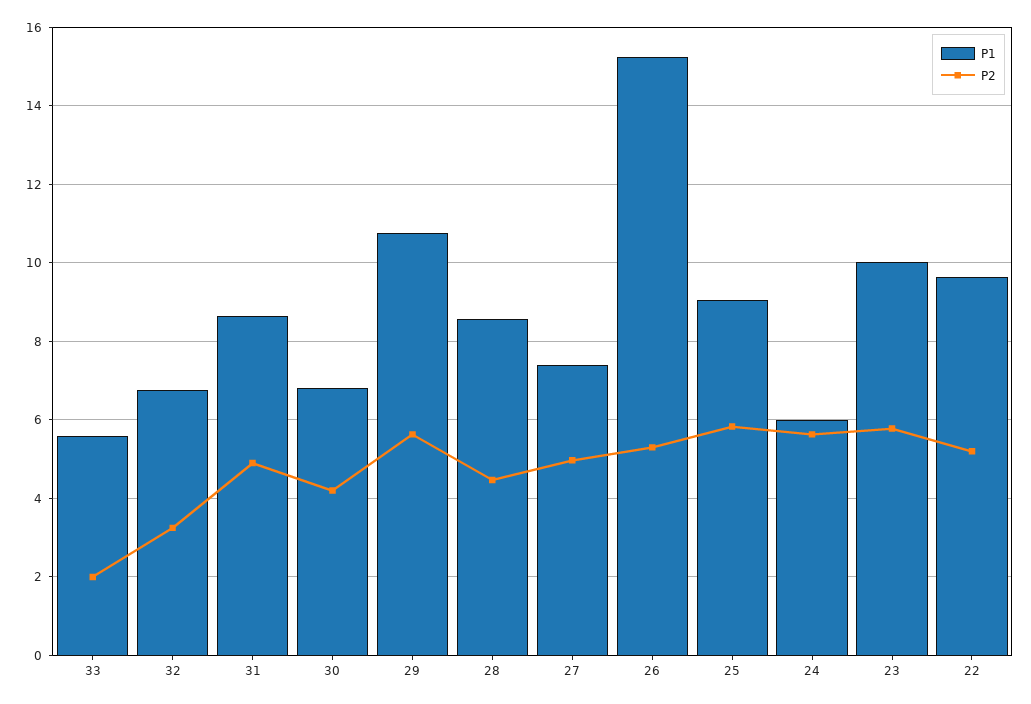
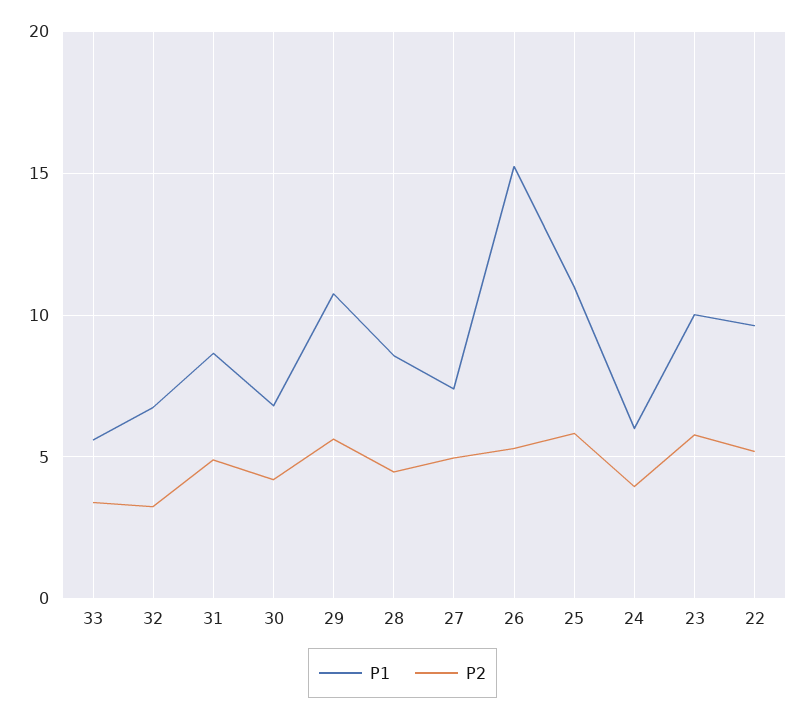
  {
    "P1": {
      "33": 5.6,
      "32": 6.8,
      "31": 8.6,
      "30": 6.8,
      "29": 10.8,
      "28": 8.6,
      "27": 7.4,
      "26": 15.2,
-     "25": 9,
+     "25": 11,
      "24": 6,
      "23": 10,
      "22": 9.6
    },
    "P2": {
-     "33": 2,
+     "33": 3.5,
      "32": 3.2,
      "31": 5,
      "30": 4.2,
      "29": 5.6,
      "28": 4.4,
      "27": 5,
      "26": 5.4,
      "25": 5.8,
-     "24": 5.6,
+     "24": 4,
      "23": 5.8,
      "22": 5.2
    }
  }

